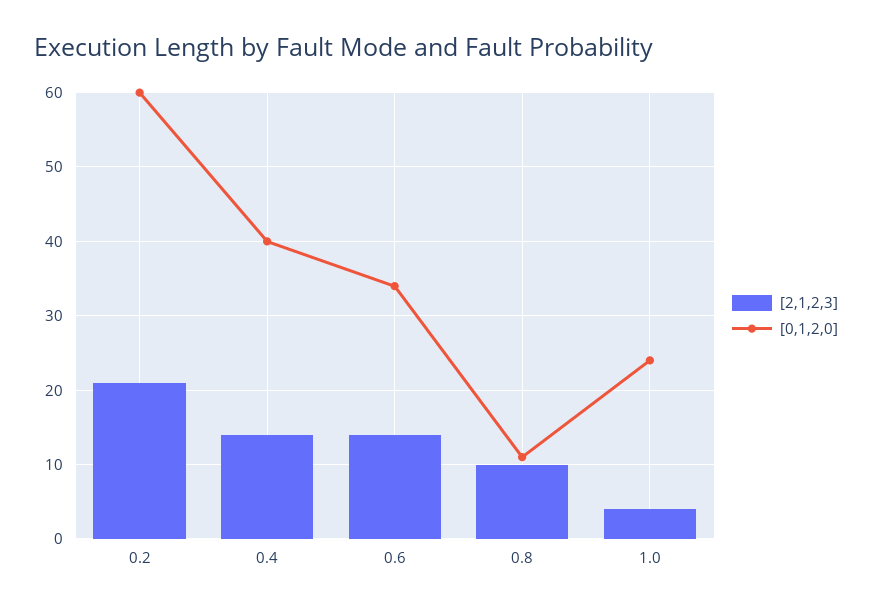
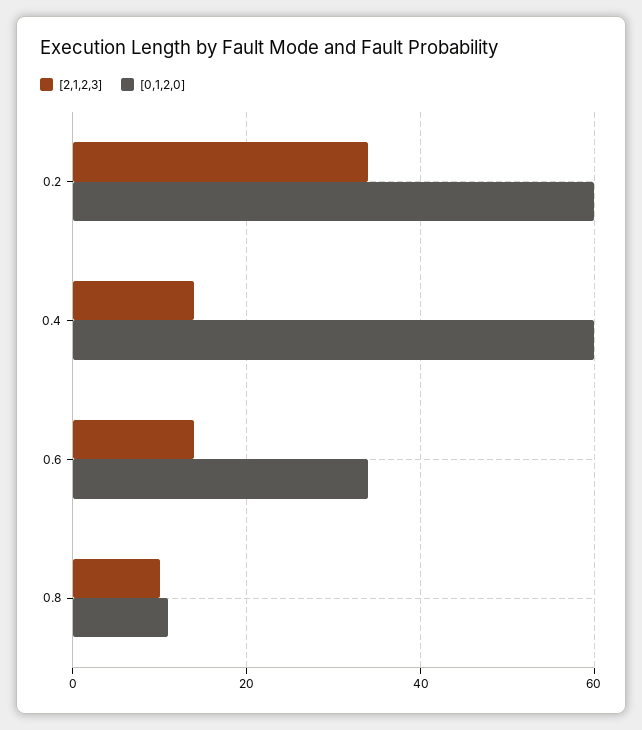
  {
    "[2,1,2,3]": {
-     "0.2": 21,
+     "0.2": 35,
      "0.4": 14,
      "0.6": 14,
-     "0.8": 10,
+     "0.8": 10
-     "1.0": 4
    },
    "[0,1,2,0]": {
      "0.2": 60,
-     "0.4": 40,
+     "0.4": 60,
      "0.6": 34,
-     "0.8": 11,
+     "0.8": 11
-     "1.0": 24
    }
  }

